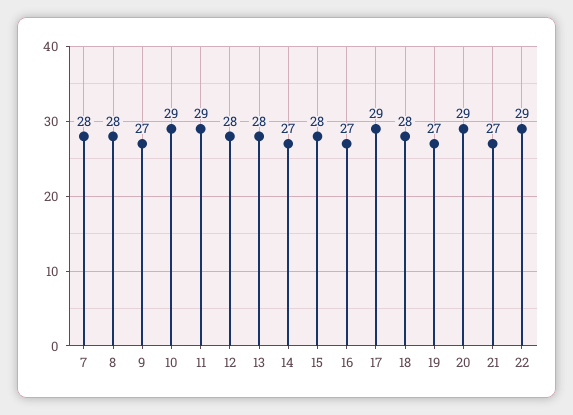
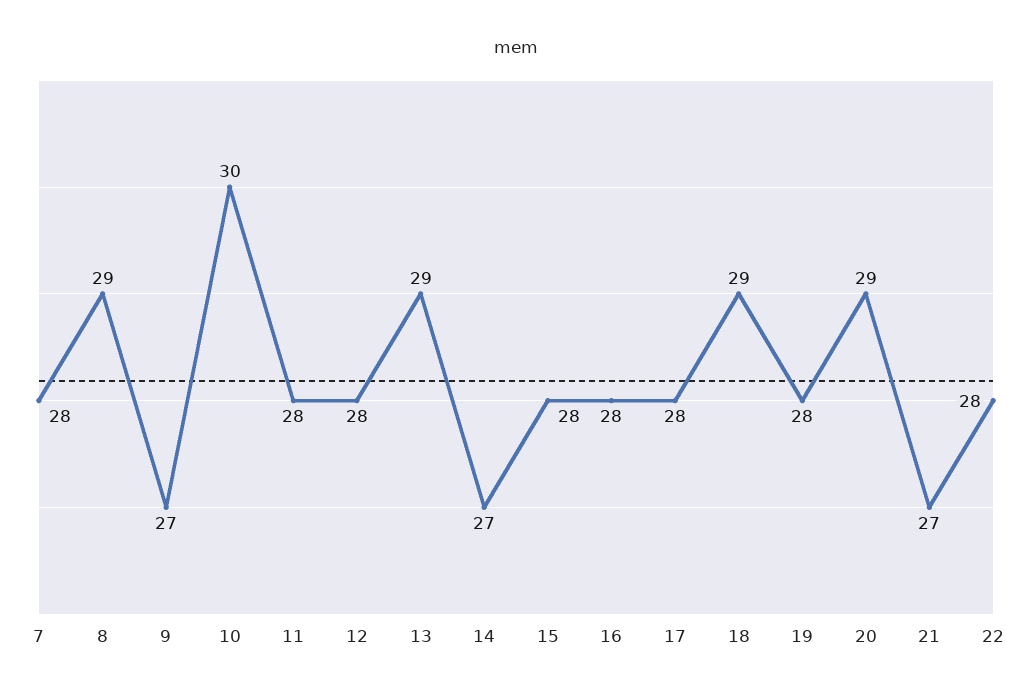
  {
    "7": 28,
-   "8": 28,
+   "8": 29,
    "9": 27,
-   "10": 29,
+   "10": 30,
-   "11": 29,
+   "11": 28,
    "12": 28,
-   "13": 28,
+   "13": 29,
    "14": 27,
    "15": 28,
-   "16": 27,
+   "16": 28,
-   "17": 29,
+   "17": 28,
-   "18": 28,
+   "18": 29,
-   "19": 27,
+   "19": 28,
    "20": 29,
    "21": 27,
-   "22": 29
+   "22": 28
  }

